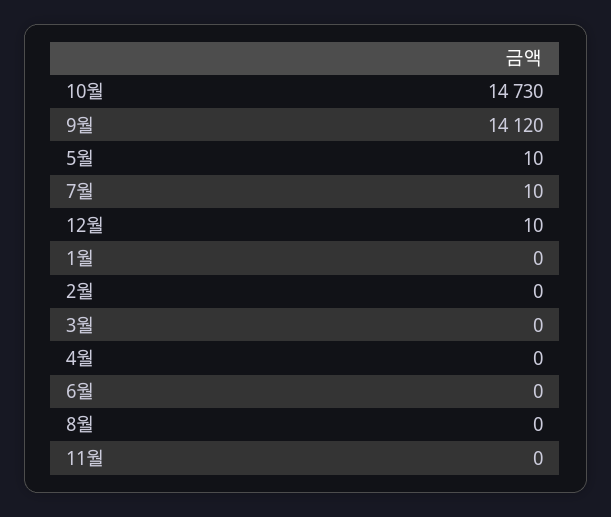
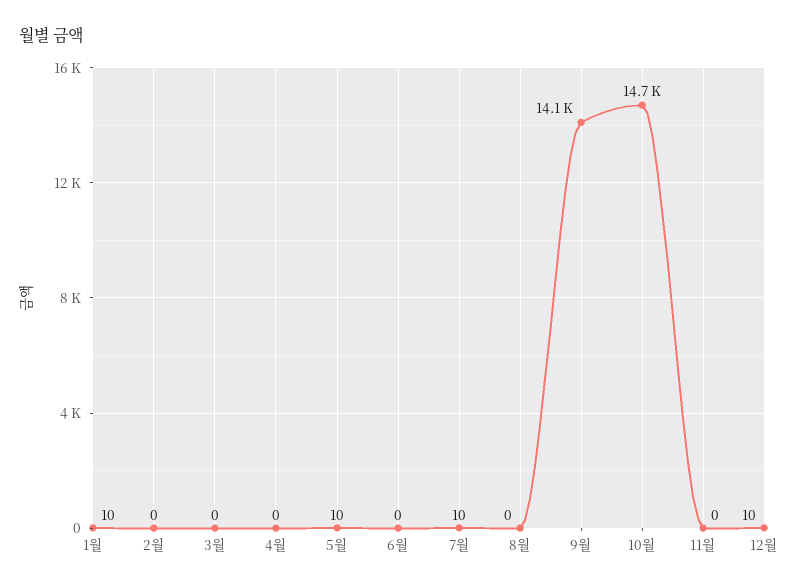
  {
    "10월": 14730,
    "9월": 14120,
    "5월": 10,
    "7월": 10,
    "12월": 10,
-   "1월": 0,
+   "1월": 10,
    "2월": 0,
    "3월": 0,
    "4월": 0,
    "6월": 0,
    "8월": 0,
    "11월": 0
  }

